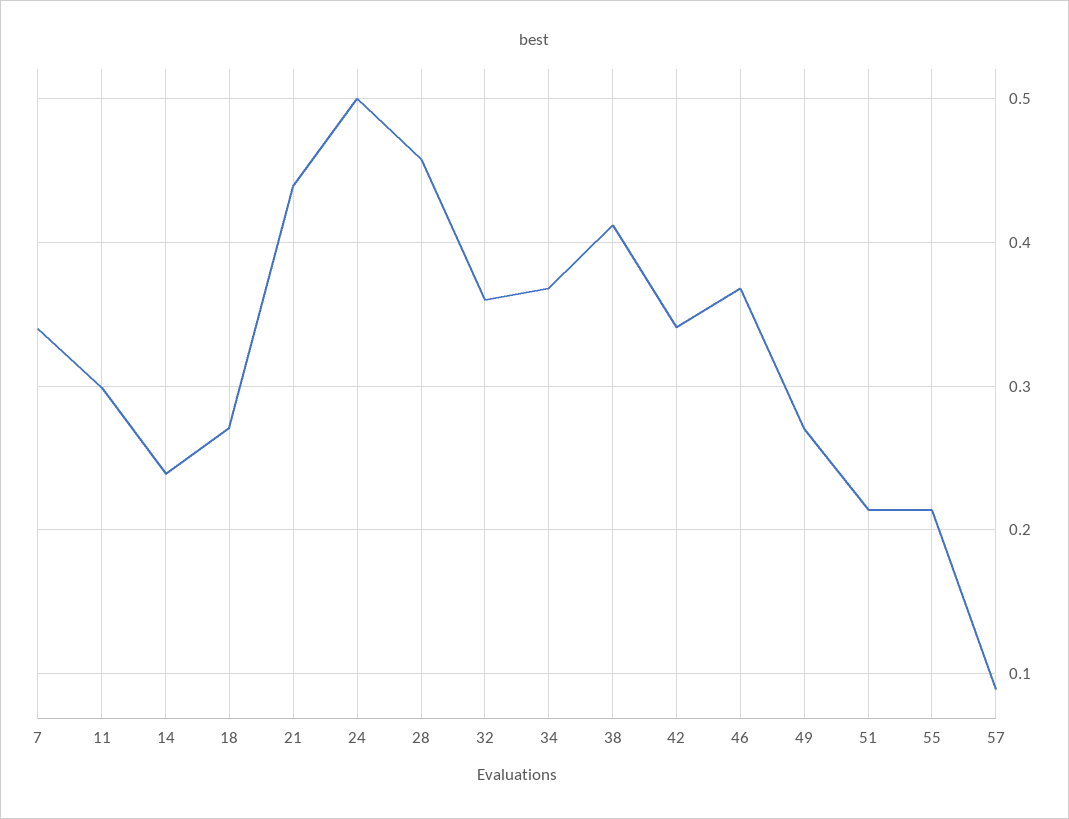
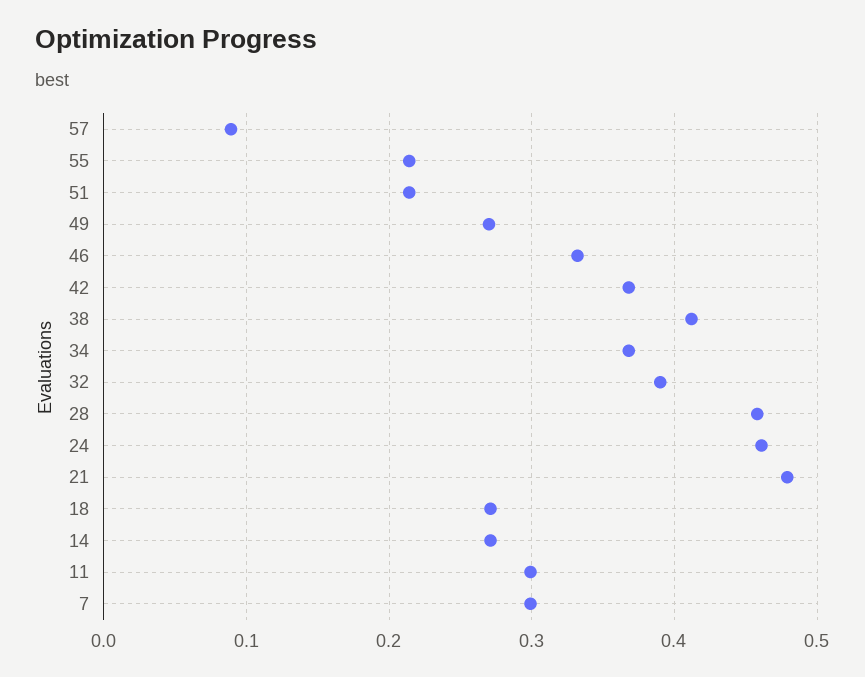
  {
-   "7": 0.34,
+   "7": 0.3,
    "11": 0.3,
-   "14": 0.24,
+   "14": 0.27,
    "18": 0.27,
-   "21": 0.44,
+   "21": 0.48,
-   "24": 0.5,
+   "24": 0.46,
    "28": 0.46,
-   "32": 0.36,
+   "32": 0.39,
    "34": 0.37,
    "38": 0.41,
-   "42": 0.34,
+   "42": 0.37,
-   "46": 0.37,
+   "46": 0.33,
    "49": 0.27,
    "51": 0.21,
    "55": 0.21,
    "57": 0.09
  }

